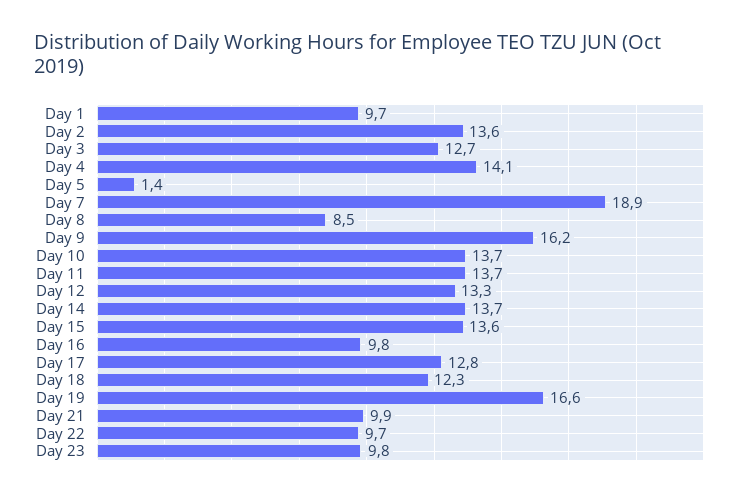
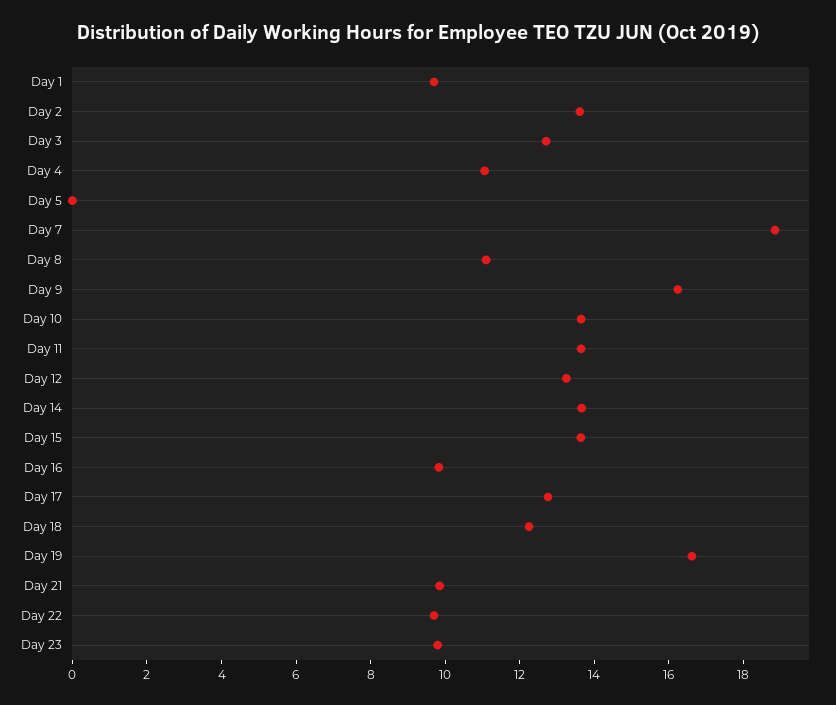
  {
    "Day 1": 9.7,
    "Day 2": 13.6,
    "Day 3": 12.7,
-   "Day 4": 14.1,
+   "Day 4": 11,
-   "Day 5": 1.4,
+   "Day 5": 0,
    "Day 7": 18.9,
-   "Day 8": 8.5,
+   "Day 8": 11,
    "Day 9": 16.2,
    "Day 10": 13.7,
    "Day 11": 13.7,
    "Day 12": 13.3,
    "Day 14": 13.7,
    "Day 15": 13.6,
    "Day 16": 9.8,
    "Day 17": 12.8,
    "Day 18": 12.3,
    "Day 19": 16.6,
    "Day 21": 9.9,
    "Day 22": 9.7,
    "Day 23": 9.8
  }

